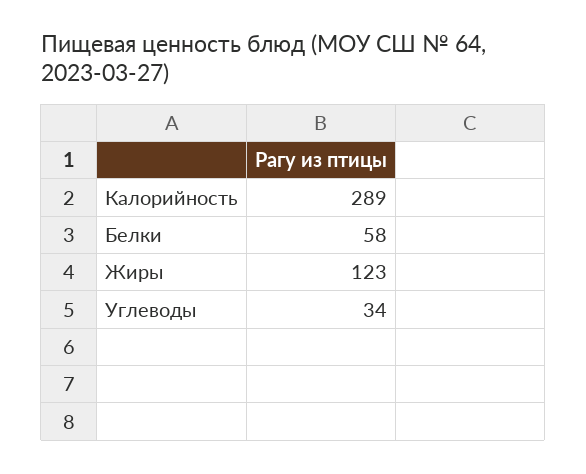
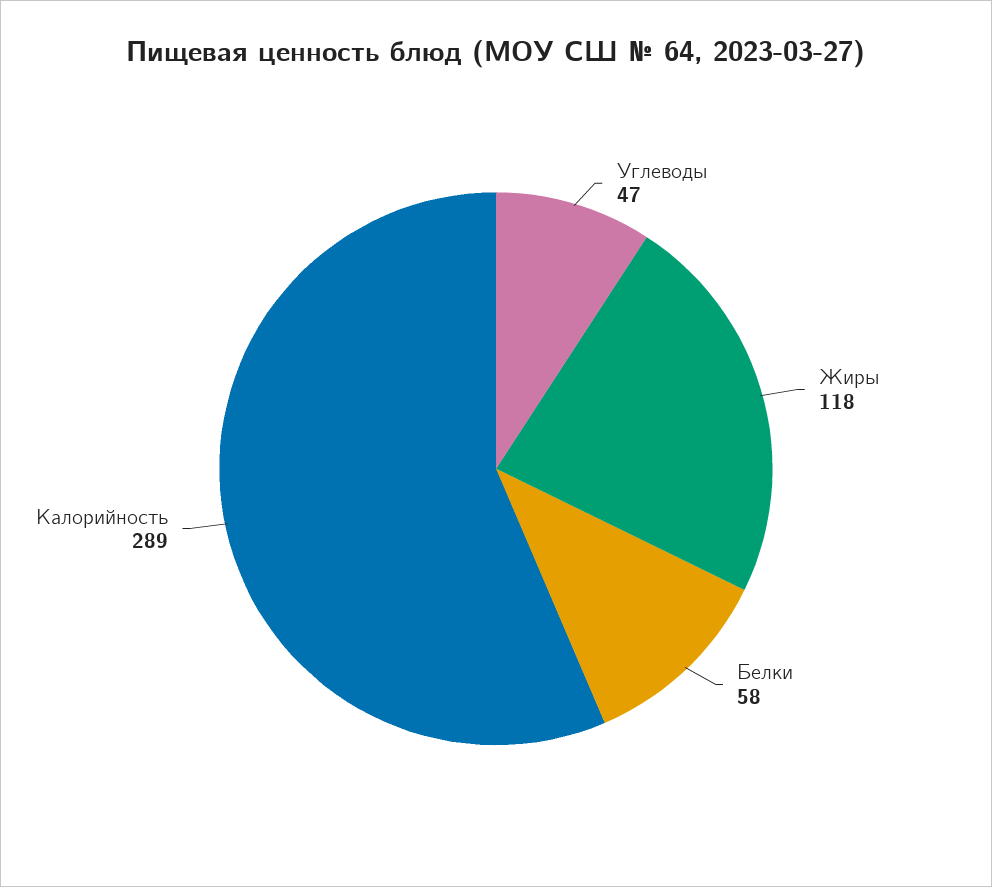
  {
    "Калорийность": 289,
    "Белки": 58,
-   "Жиры": 123,
+   "Жиры": 118,
-   "Углеводы": 34
+   "Углеводы": 47
  }

